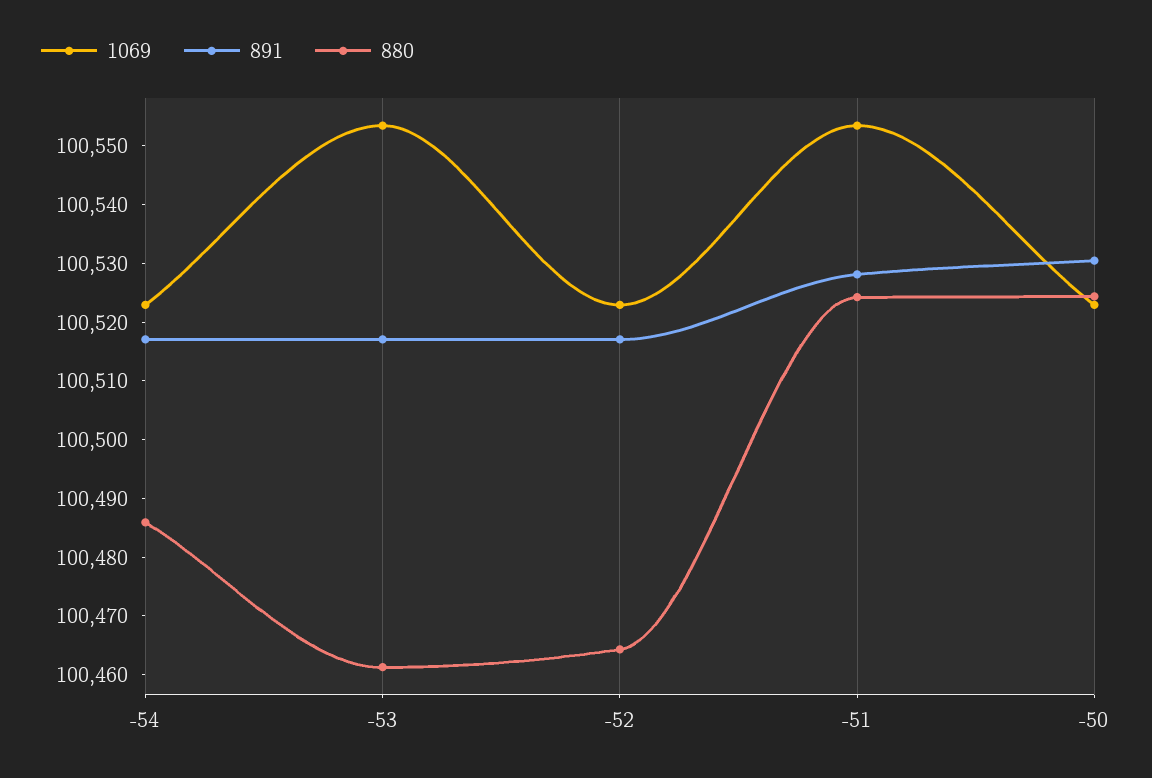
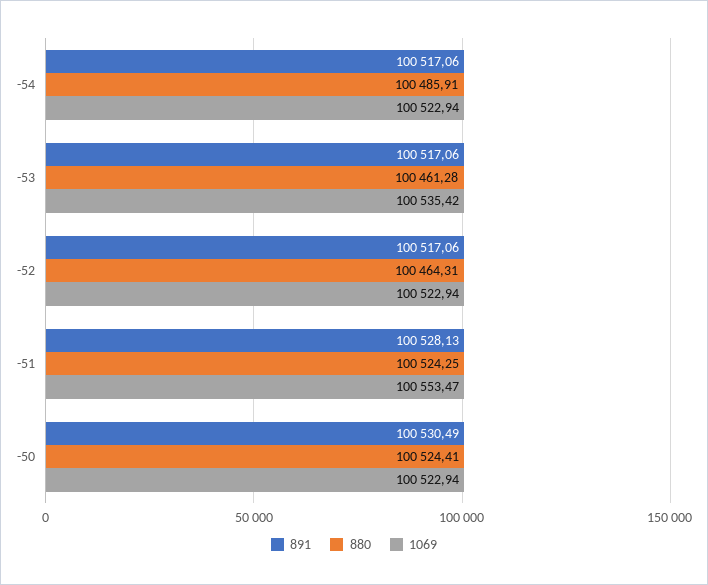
  {
    "1069": {
      "-54": 100522.94,
-     "-53": 100554,
+     "-53": 100535.42,
      "-52": 100522.94,
      "-51": 100553.47,
      "-50": 100522.94
    },
    "891": {
      "-54": 100517.06,
      "-53": 100517.06,
      "-52": 100517.06,
      "-51": 100528.13,
      "-50": 100530.49
    },
    "880": {
      "-54": 100485.91,
      "-53": 100461.28,
      "-52": 100464.31,
      "-51": 100524.25,
      "-50": 100524.41
    }
  }

